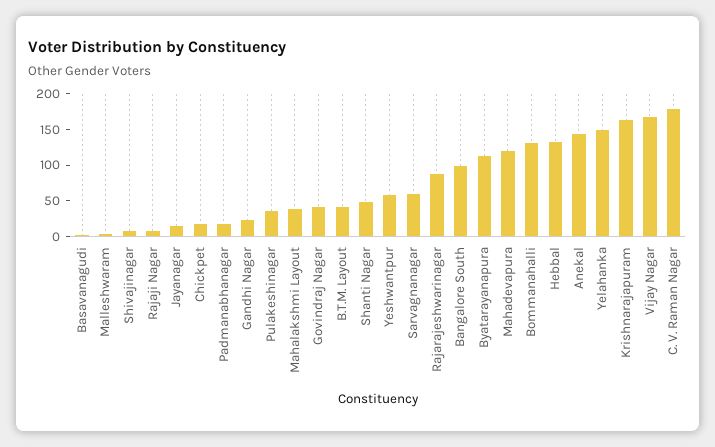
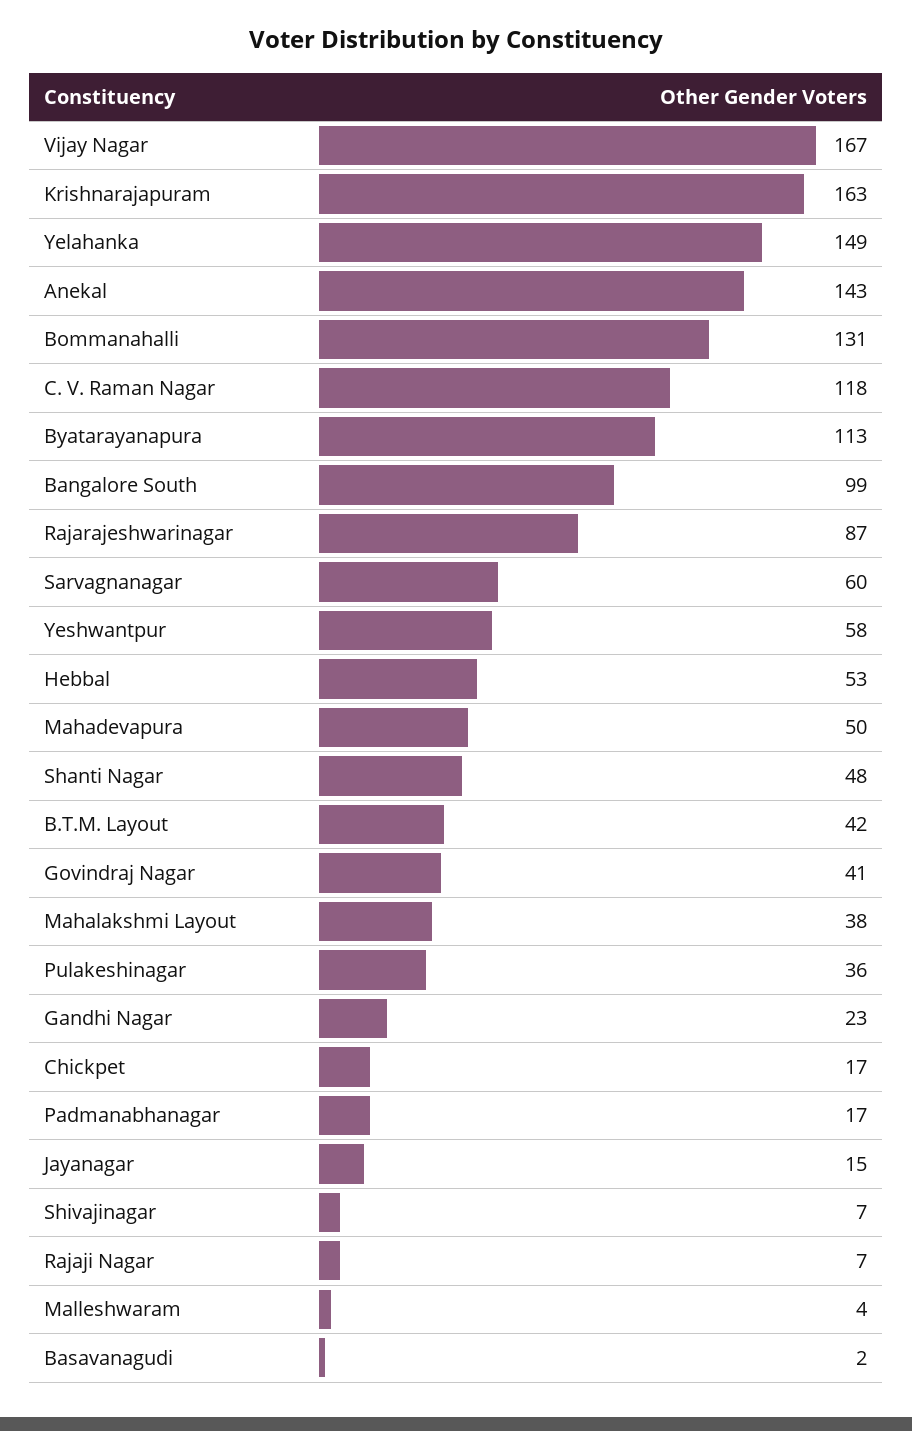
  {
    "Basavanagudi": 2,
    "Malleshwaram": 4,
    "Shivajinagar": 7,
    "Rajaji Nagar": 7,
    "Jayanagar": 15,
    "Chickpet": 17,
    "Padmanabhanagar": 17,
    "Gandhi Nagar": 23,
    "Pulakeshinagar": 36,
    "Mahalakshmi Layout": 38,
    "Govindraj Nagar": 41,
    "B.T.M. Layout": 42,
    "Shanti Nagar": 48,
    "Yeshwantpur": 58,
    "Sarvagnanagar": 60,
    "Rajarajeshwarinagar": 87,
    "Bangalore South": 99,
    "Byatarayanapura": 113,
-   "Mahadevapura": 125,
+   "Mahadevapura": 50,
    "Bommanahalli": 131,
-   "Hebbal": 125,
+   "Hebbal": 53,
    "Anekal": 143,
    "Yelahanka": 149,
    "Krishnarajapuram": 163,
    "Vijay Nagar": 167,
-   "C. V. Raman Nagar": 175
+   "C. V. Raman Nagar": 118
  }

